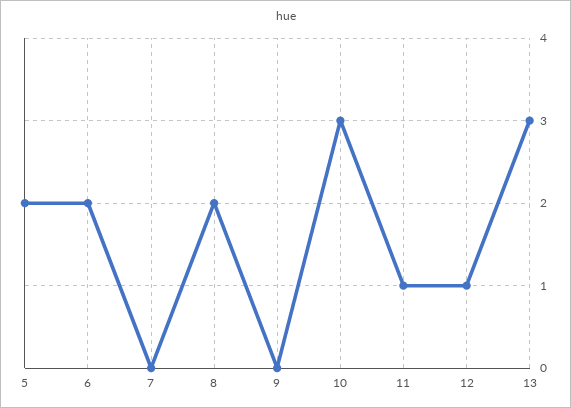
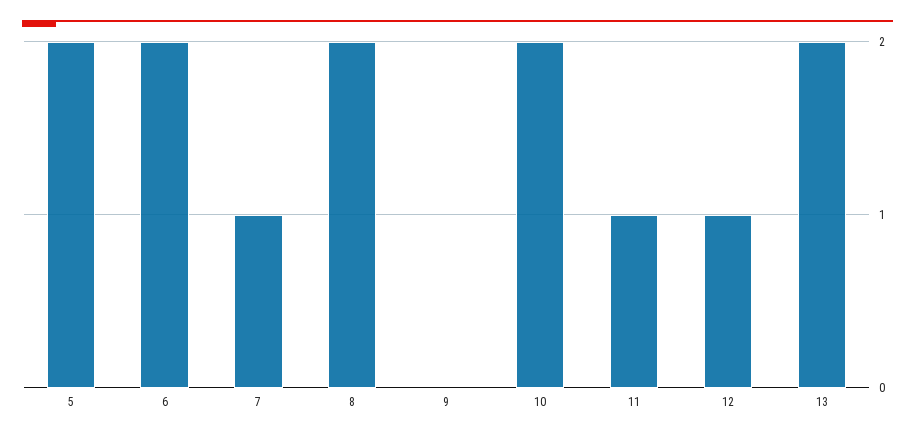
  {
    "5": 2,
    "6": 2,
-   "7": 0,
+   "7": 1,
    "8": 2,
    "9": 0,
-   "10": 3,
+   "10": 2,
    "11": 1,
    "12": 1,
-   "13": 3
+   "13": 2
  }

